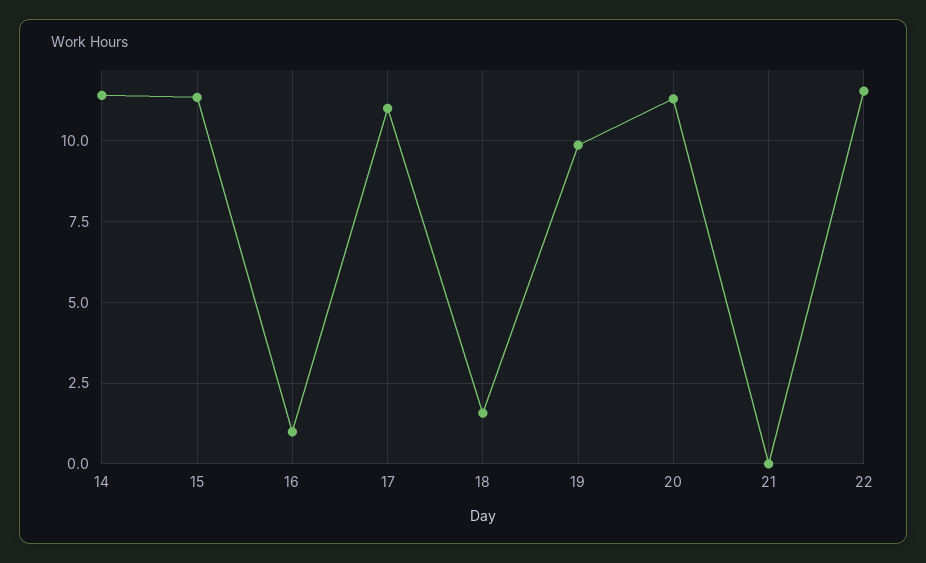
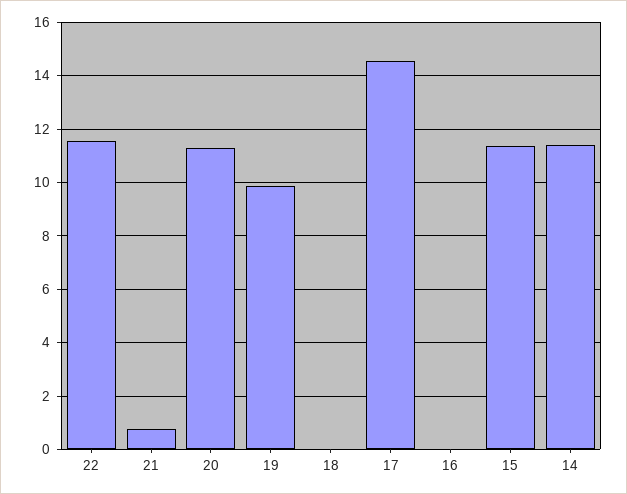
  {
    "14": 11.5,
    "15": 11.25,
-   "16": 1,
+   "16": 0,
-   "17": 11,
+   "17": 14.5,
-   "18": 1.5,
+   "18": 0,
    "19": 9.75,
    "20": 11.25,
-   "21": 0,
+   "21": 0.75,
    "22": 11.5
  }

